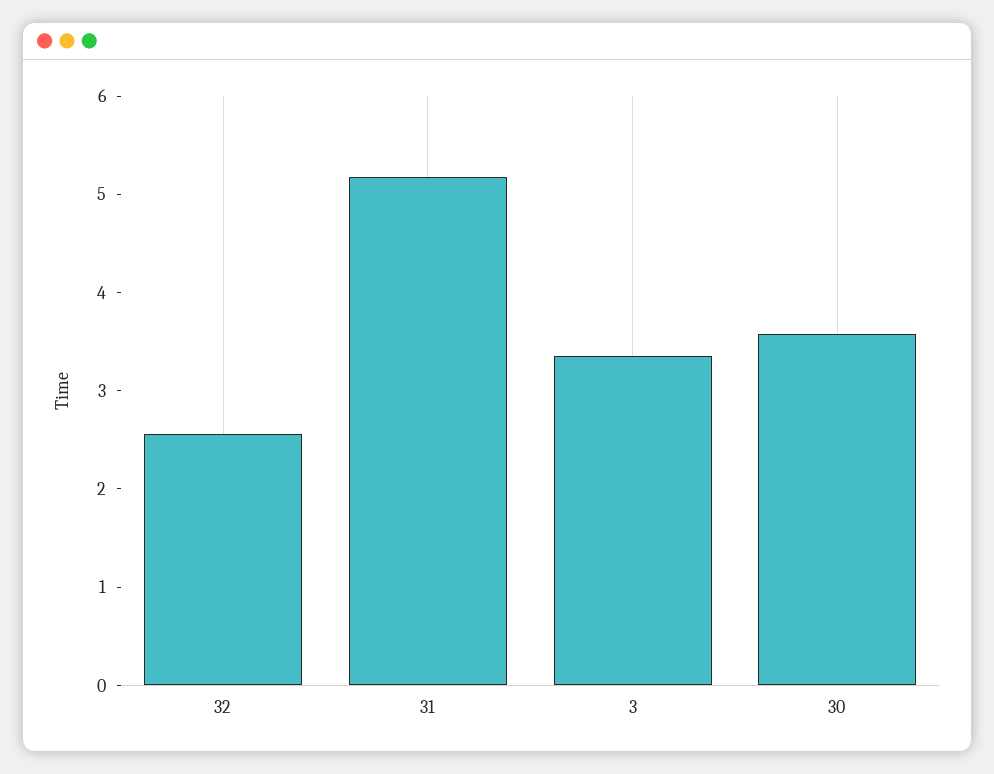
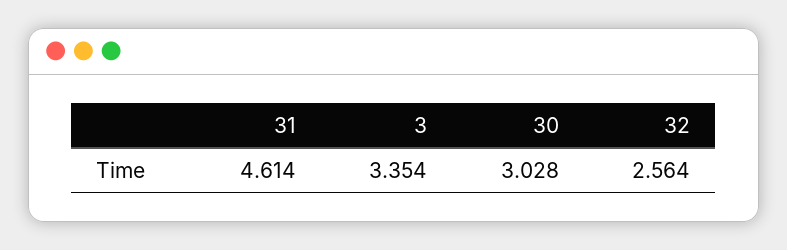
  {
    "32": 2.564,
-   "31": 5.2,
+   "31": 4.614,
    "3": 3.354,
-   "30": 3.6
+   "30": 3.028
  }

